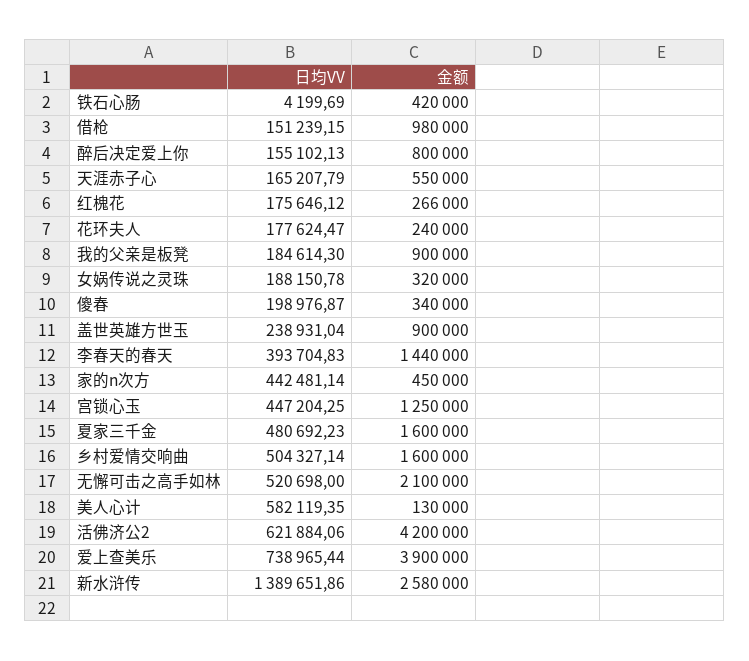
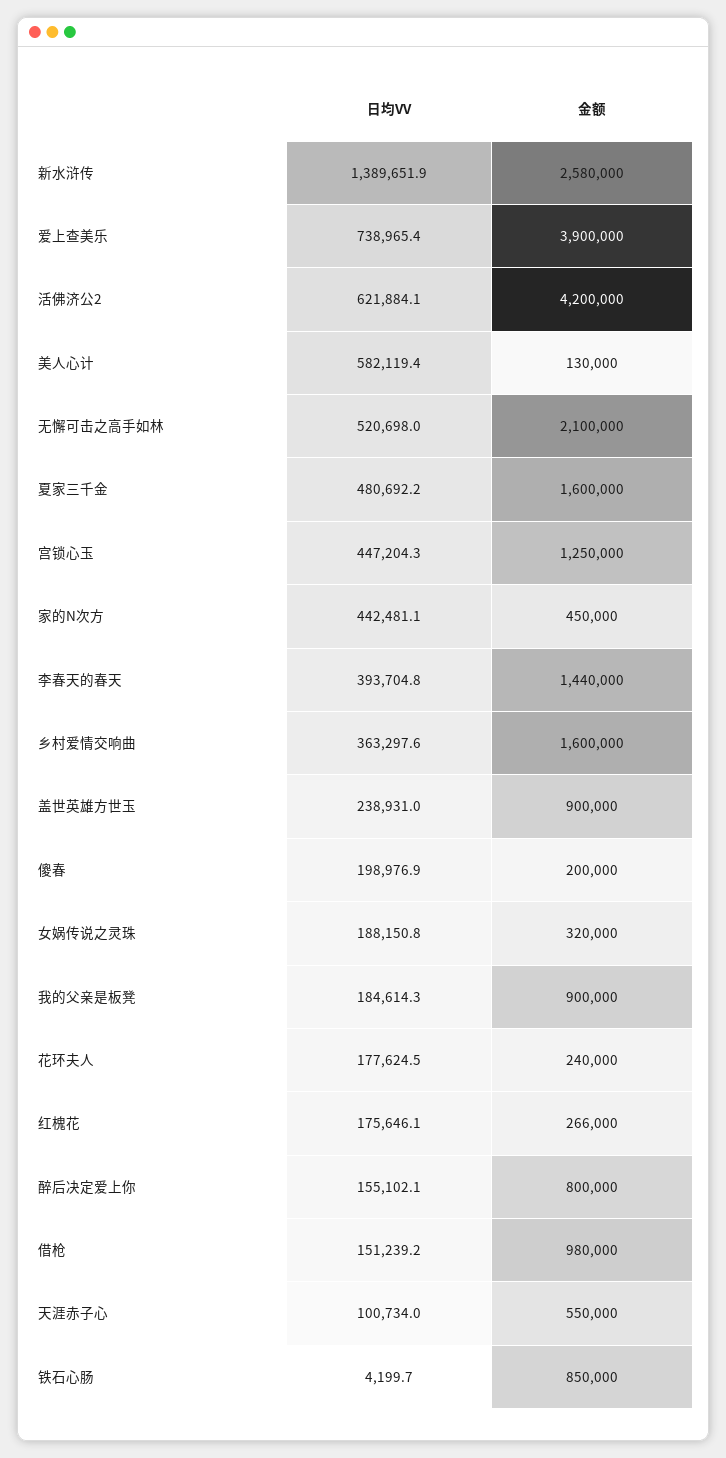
  {
    "日均VV": {
      "铁石心肠": 4199.69,
      "借枪": 151239.15,
      "醉后决定爱上你": 155102.13,
-     "天涯赤子心": 165207.79,
+     "天涯赤子心": 100734,
      "红槐花": 175646.12,
      "花环夫人": 177624.47,
      "我的父亲是板凳": 184614.3,
      "女娲传说之灵珠": 188150.78,
      "傻春": 198976.87,
      "盖世英雄方世玉": 238931.04,
      "李春天的春天": 393704.83,
      "家的n次方": 442481.14,
      "宫锁心玉": 447204.25,
      "夏家三千金": 480692.23,
-     "乡村爱情交响曲": 504327.14,
+     "乡村爱情交响曲": 363297.6,
      "无懈可击之高手如林": 520698,
      "美人心计": 582119.35,
      "活佛济公2": 621884.06,
      "爱上查美乐": 738965.44,
      "新水浒传": 1389651.86
    },
    "金额": {
-     "铁石心肠": 420000,
+     "铁石心肠": 850000,
      "借枪": 980000,
      "醉后决定爱上你": 800000,
      "天涯赤子心": 550000,
      "红槐花": 266000,
      "花环夫人": 240000,
      "我的父亲是板凳": 900000,
      "女娲传说之灵珠": 320000,
-     "傻春": 340000,
+     "傻春": 200000,
      "盖世英雄方世玉": 900000,
      "李春天的春天": 1440000,
      "家的n次方": 450000,
      "宫锁心玉": 1250000,
      "夏家三千金": 1600000,
      "乡村爱情交响曲": 1600000,
      "无懈可击之高手如林": 2100000,
      "美人心计": 130000,
      "活佛济公2": 4200000,
      "爱上查美乐": 3900000,
      "新水浒传": 2580000
    }
  }

